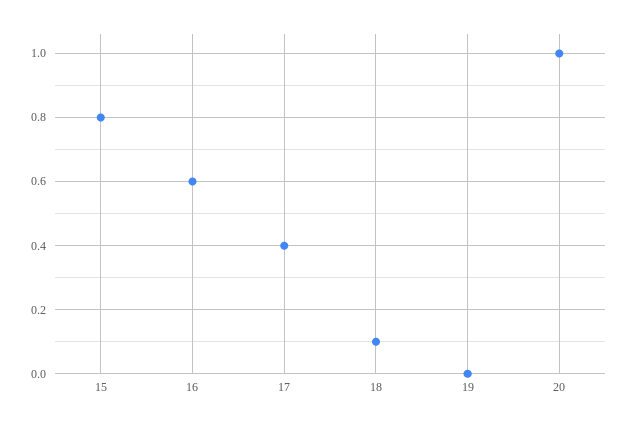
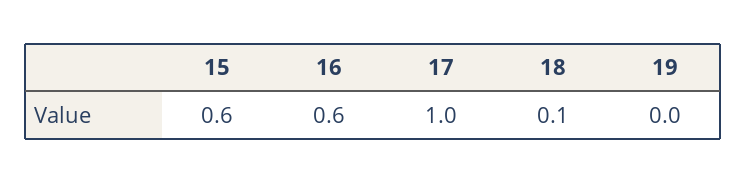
  {
-   "15": 0.8,
+   "15": 0.6,
    "16": 0.6,
-   "17": 0.4,
+   "17": 1,
    "18": 0.1,
-   "19": 0,
+   "19": 0
-   "20": 1
  }

